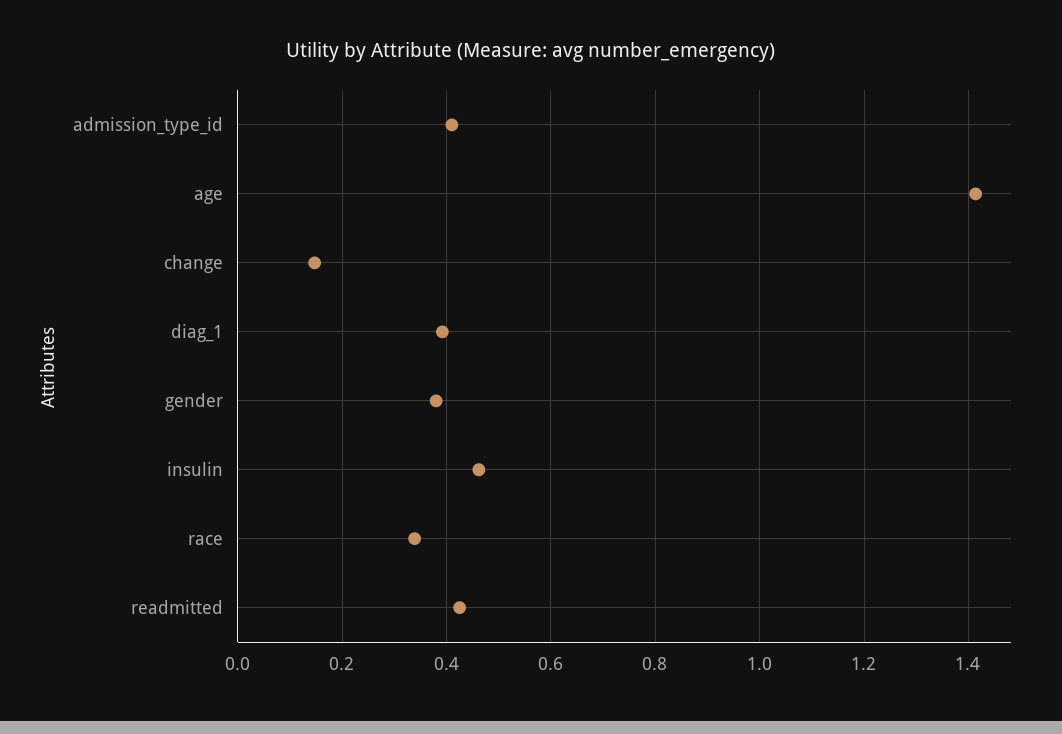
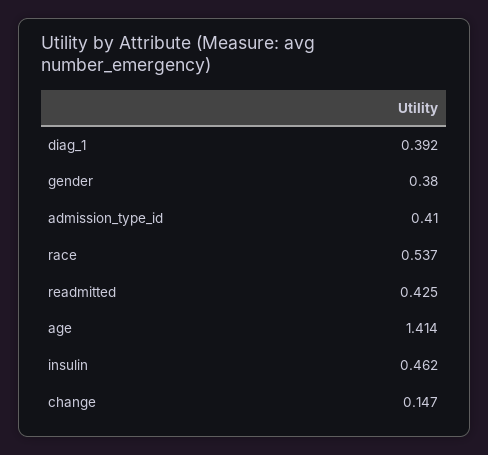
  {
    "admission_type_id": 0.41,
    "age": 1.414,
    "change": 0.147,
    "diag_1": 0.392,
    "gender": 0.38,
    "insulin": 0.462,
-   "race": 0.34,
+   "race": 0.537,
    "readmitted": 0.425
  }

